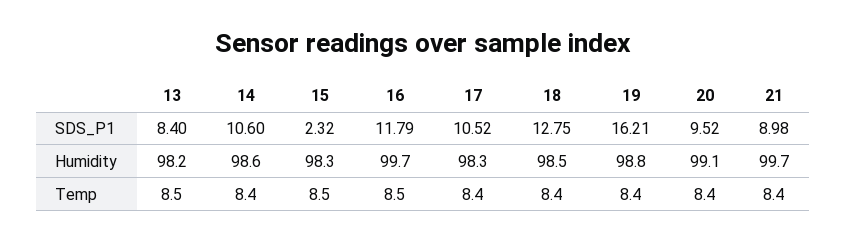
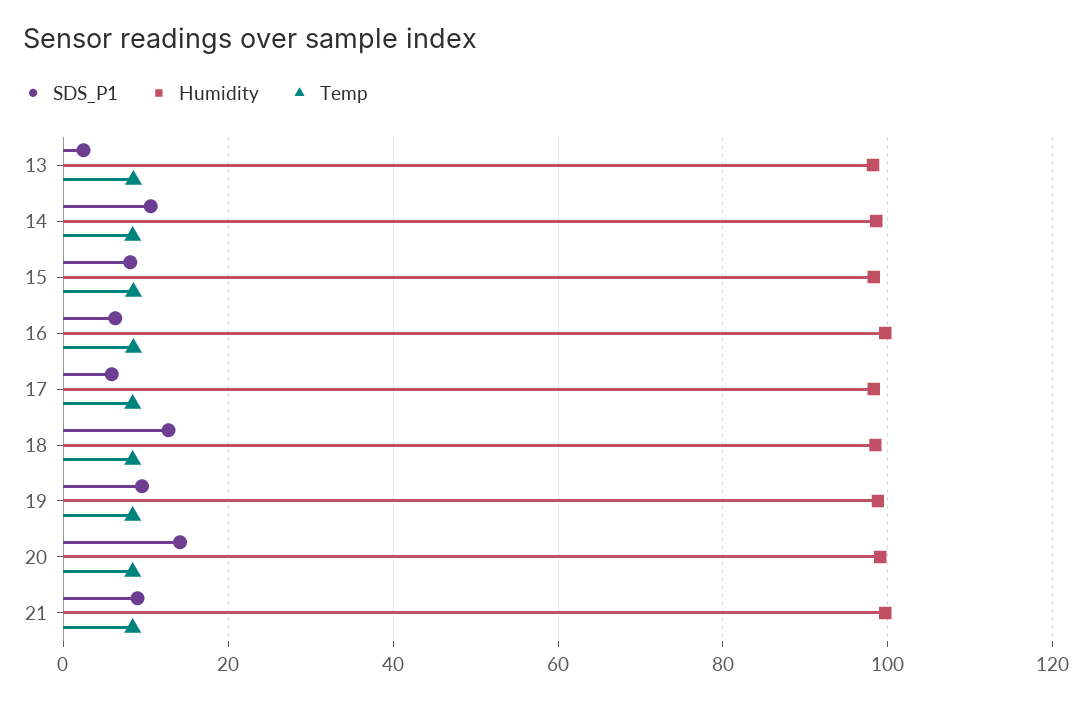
  {
    "SDS_P1": {
-     "13": 8.4,
+     "13": 2,
      "14": 10.6,
-     "15": 2.32,
+     "15": 8,
-     "16": 11.79,
+     "16": 6,
-     "17": 10.52,
+     "17": 6,
      "18": 12.75,
-     "19": 16.21,
+     "19": 10,
-     "20": 9.52,
+     "20": 14,
      "21": 8.98
    },
    "Humidity": {
      "13": 98.2,
      "14": 98.6,
      "15": 98.3,
      "16": 99.7,
      "17": 98.3,
      "18": 98.5,
      "19": 98.8,
      "20": 99.1,
      "21": 99.7
    },
    "Temp": {
      "13": 8.5,
      "14": 8.4,
      "15": 8.5,
      "16": 8.5,
      "17": 8.4,
      "18": 8.4,
      "19": 8.4,
      "20": 8.4,
      "21": 8.4
    }
  }

